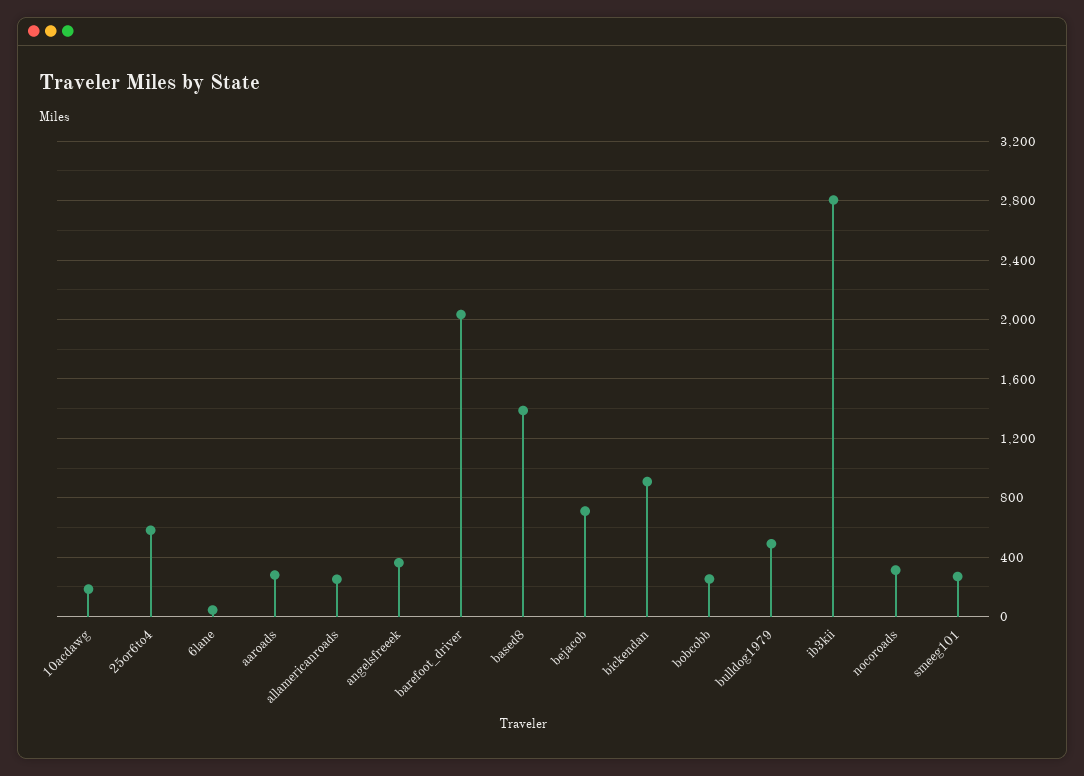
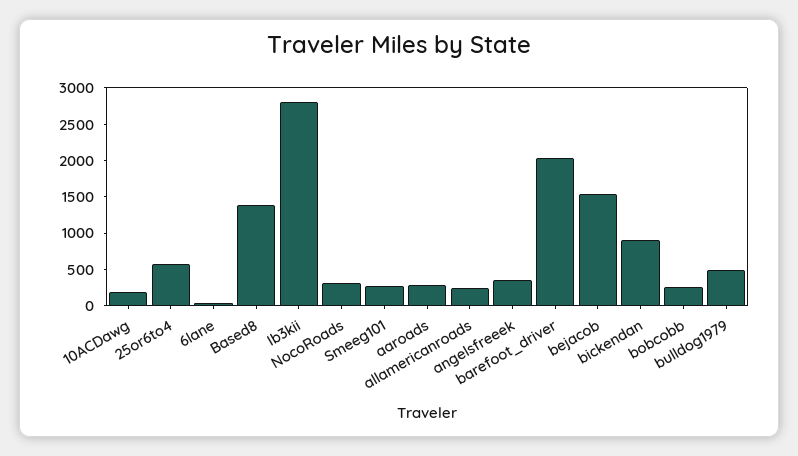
  {
    "10acdawg": 200,
    "25or6to4": 600,
    "6lane": 50,
    "aaroads": 300,
    "allamericanroads": 250,
    "angelsfreeek": 350,
    "barefoot_driver": 2050,
    "based8": 1400,
-   "bejacob": 700,
+   "bejacob": 1500,
    "bickendan": 900,
    "bobcobb": 250,
    "bulldog1979": 500,
    "ib3kii": 2800,
    "nocoroads": 300,
    "smeeg101": 250
  }

